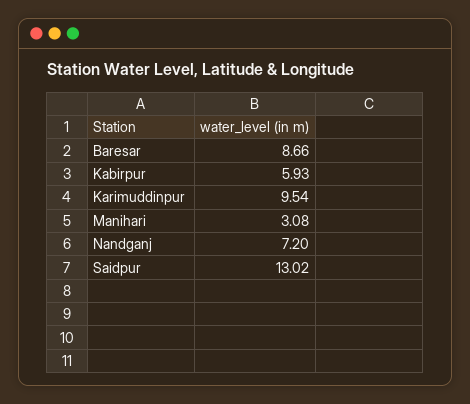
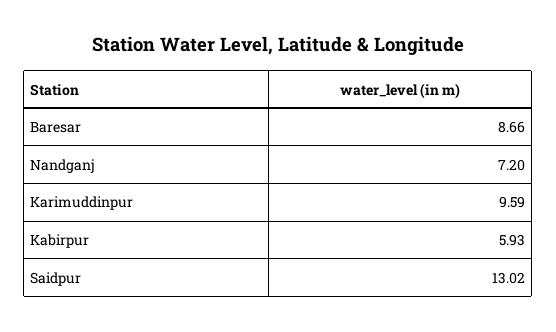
  {
    "Baresar": 8.66,
    "Kabirpur": 5.93,
-   "Karimuddinpur": 9.54,
+   "Karimuddinpur": 9.59,
-   "Manihari": 3.08,
    "Nandganj": 7.2,
    "Saidpur": 13.02
  }

